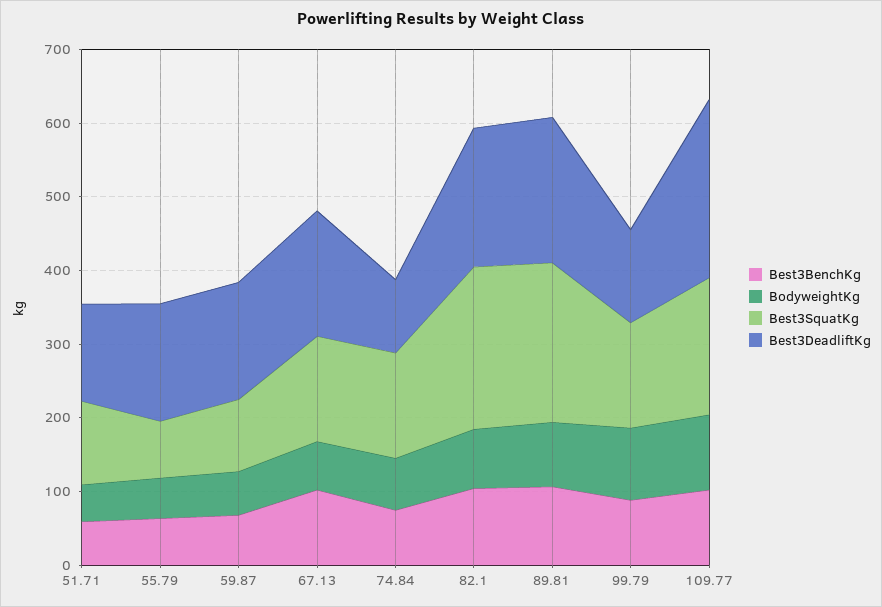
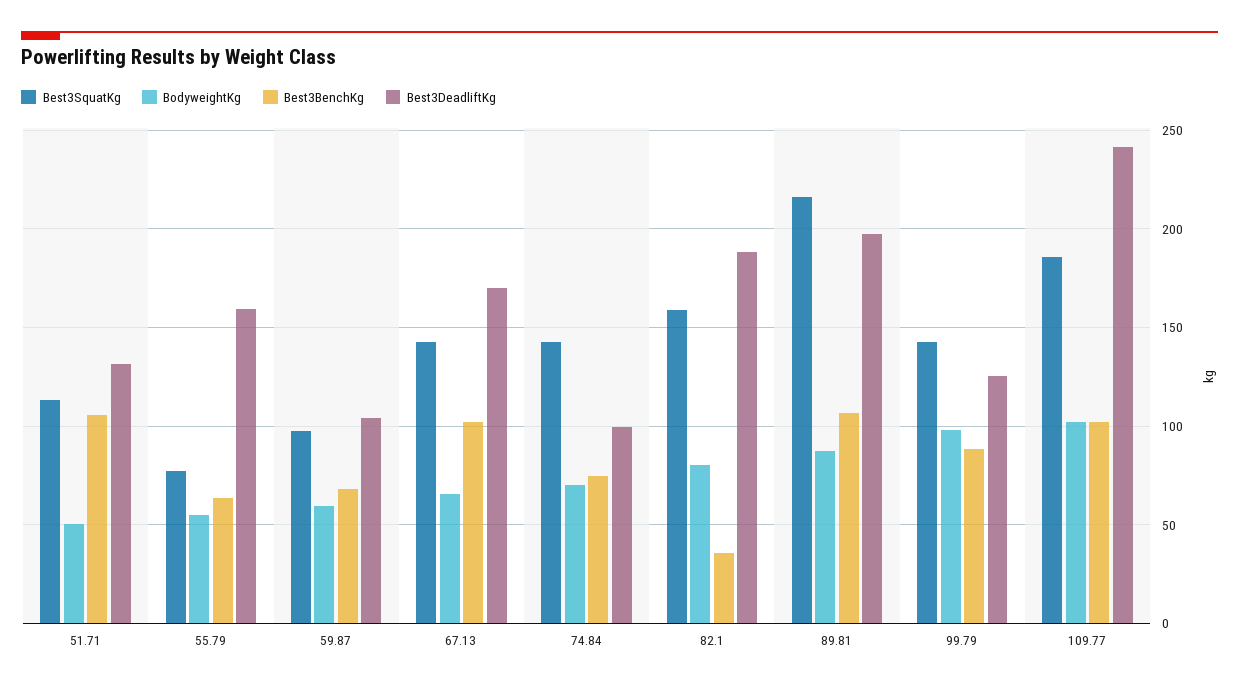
  {
    "Best3BenchKg": {
-     "51.71": 60,
+     "51.71": 105,
      "55.79": 65,
      "59.87": 70,
      "67.13": 100,
      "74.84": 75,
-     "82.1": 100,
+     "82.1": 35,
      "89.81": 105,
      "99.79": 90,
      "109.77": 100
    },
    "BodyweightKg": {
      "51.71": 50,
      "55.79": 55,
      "59.87": 60,
      "67.13": 65,
      "74.84": 70,
      "82.1": 80,
      "89.81": 90,
      "99.79": 100,
      "109.77": 100
    },
    "Best3SquatKg": {
      "51.71": 115,
      "55.79": 75,
      "59.87": 100,
      "67.13": 145,
      "74.84": 145,
-     "82.1": 220,
+     "82.1": 160,
      "89.81": 215,
      "99.79": 145,
      "109.77": 185
    },
    "Best3DeadliftKg": {
      "51.71": 130,
      "55.79": 160,
-     "59.87": 160,
+     "59.87": 105,
      "67.13": 170,
      "74.84": 100,
      "82.1": 190,
      "89.81": 195,
      "99.79": 125,
      "109.77": 240
    }
  }

